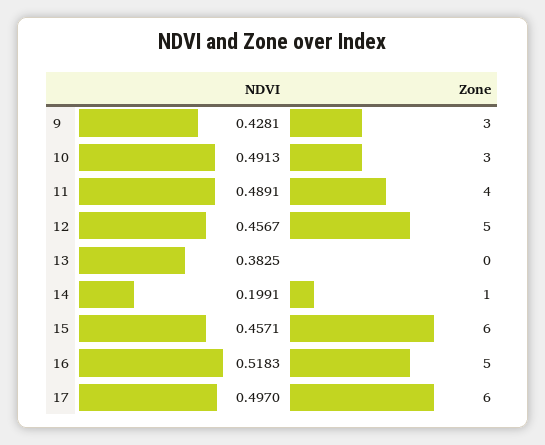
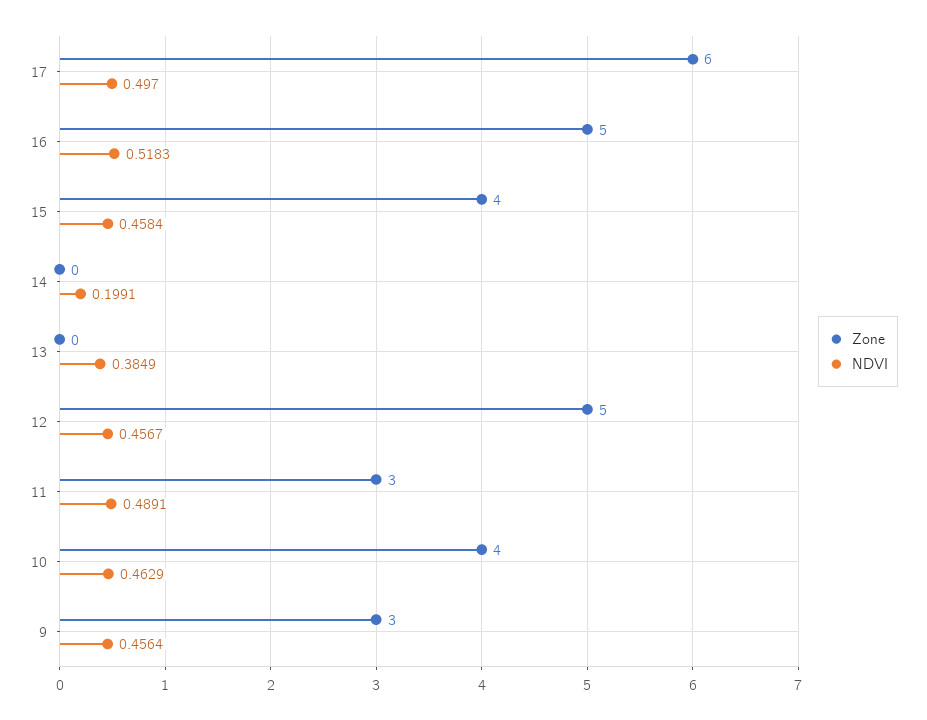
  {
    "NDVI": {
-     "9": 0.4281,
+     "9": 0.4564,
-     "10": 0.4913,
+     "10": 0.4629,
      "11": 0.4891,
      "12": 0.4567,
-     "13": 0.3825,
+     "13": 0.3849,
      "14": 0.1991,
-     "15": 0.4571,
+     "15": 0.4584,
      "16": 0.5183,
      "17": 0.497
    },
    "Zone": {
      "9": 3,
-     "10": 3,
+     "10": 4,
-     "11": 4,
+     "11": 3,
      "12": 5,
      "13": 0,
-     "14": 1,
+     "14": 0,
-     "15": 6,
+     "15": 4,
      "16": 5,
      "17": 6
    }
  }

